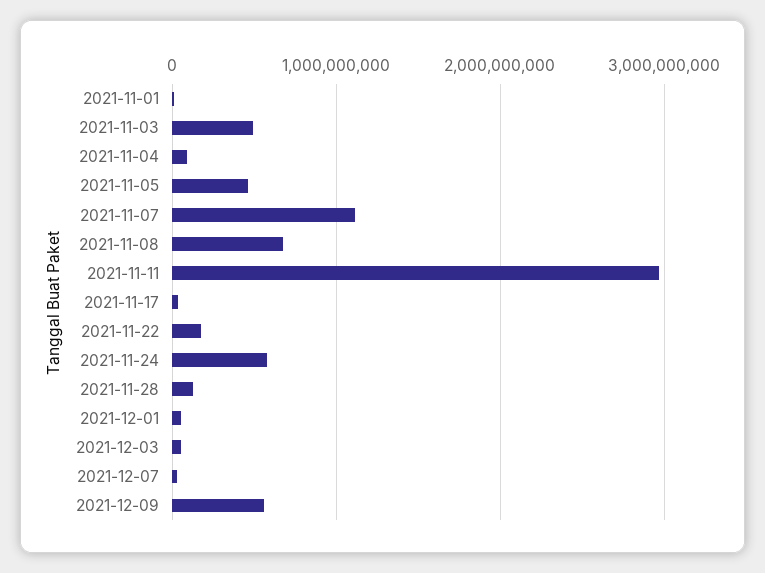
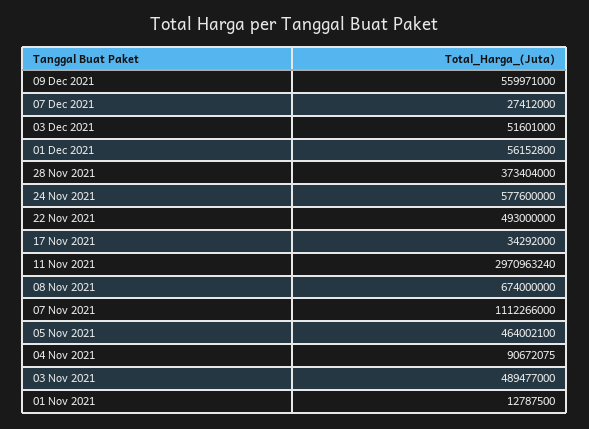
  {
    "2021-11-01": 12787500,
    "2021-11-03": 489477000,
    "2021-11-04": 90672075,
    "2021-11-05": 464002100,
    "2021-11-07": 1112266000,
    "2021-11-08": 674000000,
    "2021-11-11": 2970963240,
    "2021-11-17": 34292000,
-   "2021-11-22": 200000000,
+   "2021-11-22": 493000000,
    "2021-11-24": 577600000,
-   "2021-11-28": 100000000,
+   "2021-11-28": 373404000,
    "2021-12-01": 56152800,
    "2021-12-03": 51601000,
    "2021-12-07": 27412000,
    "2021-12-09": 559971000
  }

